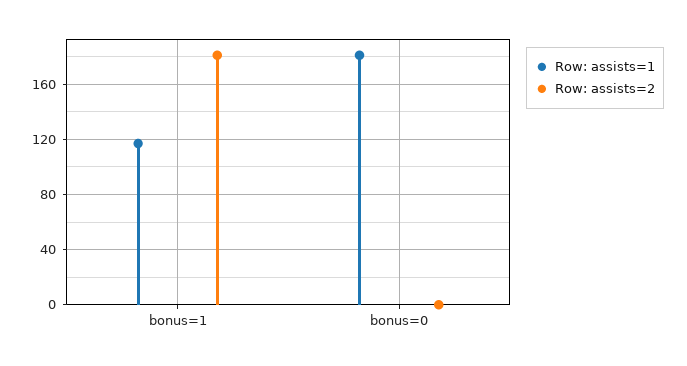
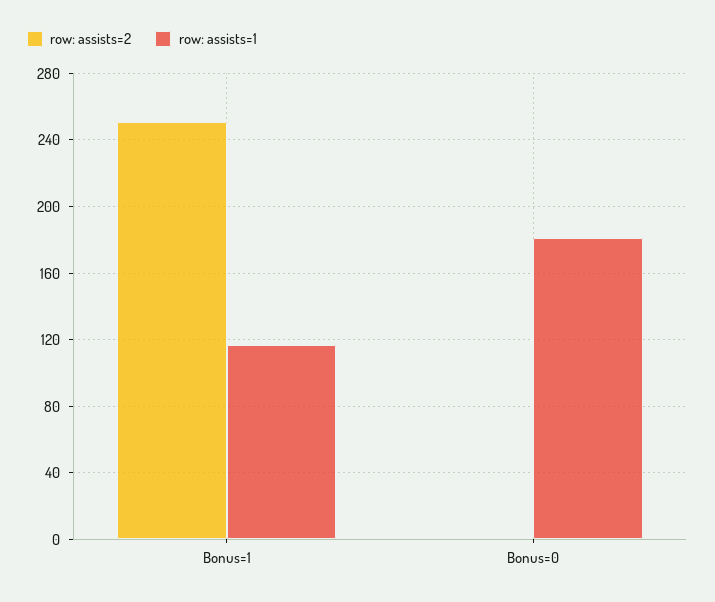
  {
    "Row: assists=1": {
      "bonus=1": 115,
      "bonus=0": 180
    },
    "Row: assists=2": {
-     "bonus=1": 180,
+     "bonus=1": 250,
      "bonus=0": 0
    }
  }

